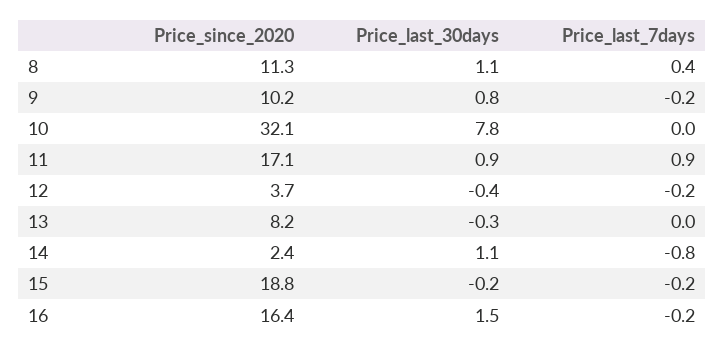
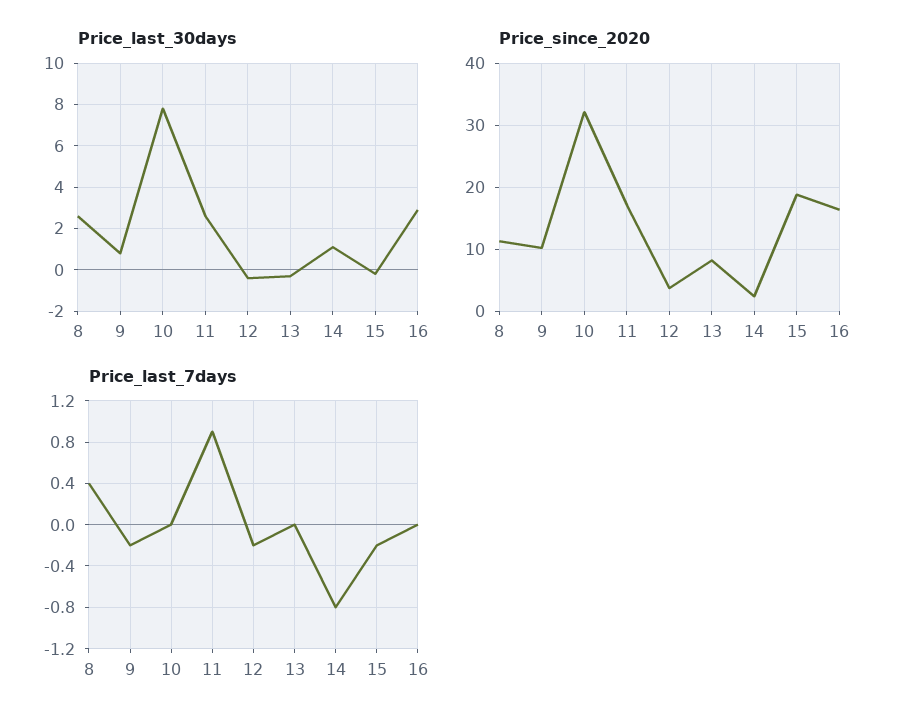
  {
    "Price_since_2020": {
      "8": 11.3,
      "9": 10.2,
      "10": 32.1,
      "11": 17.1,
      "12": 3.7,
      "13": 8.2,
      "14": 2.4,
      "15": 18.8,
      "16": 16.4
    },
    "Price_last_30days": {
-     "8": 1.1,
+     "8": 2.5,
      "9": 0.8,
      "10": 7.8,
-     "11": 0.9,
+     "11": 2.5,
      "12": -0.4,
      "13": -0.3,
      "14": 1.1,
      "15": -0.2,
-     "16": 1.5
+     "16": 3
    },
    "Price_last_7days": {
      "8": 0.4,
      "9": -0.2,
      "10": 0,
      "11": 0.9,
      "12": -0.2,
      "13": 0,
      "14": -0.8,
      "15": -0.2,
-     "16": -0.2
+     "16": 0
    }
  }

